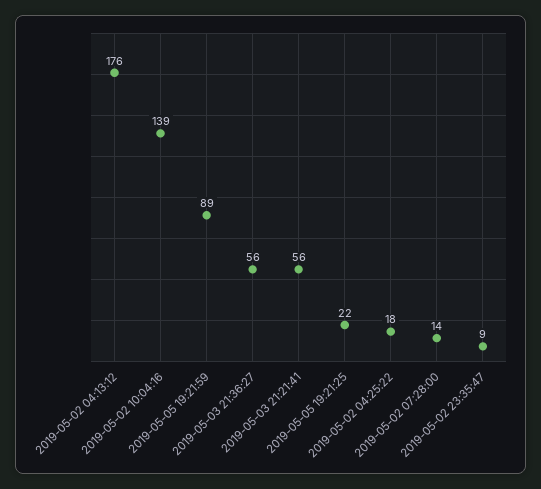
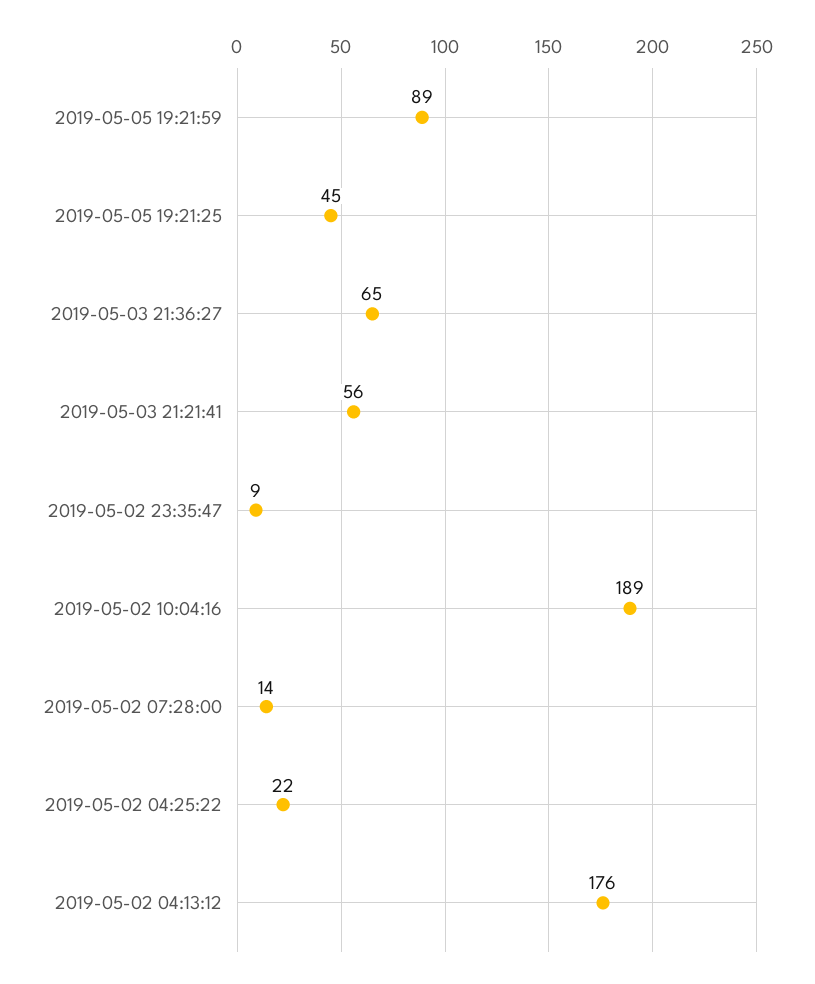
  {
    "2019-05-02 04:13:12": 176,
-   "2019-05-02 10:04:16": 139,
+   "2019-05-02 10:04:16": 189,
    "2019-05-05 19:21:59": 89,
-   "2019-05-03 21:36:27": 56,
+   "2019-05-03 21:36:27": 65,
    "2019-05-03 21:21:41": 56,
-   "2019-05-05 19:21:25": 22,
+   "2019-05-05 19:21:25": 45,
-   "2019-05-02 04:25:22": 18,
+   "2019-05-02 04:25:22": 22,
    "2019-05-02 07:28:00": 14,
    "2019-05-02 23:35:47": 9
  }

